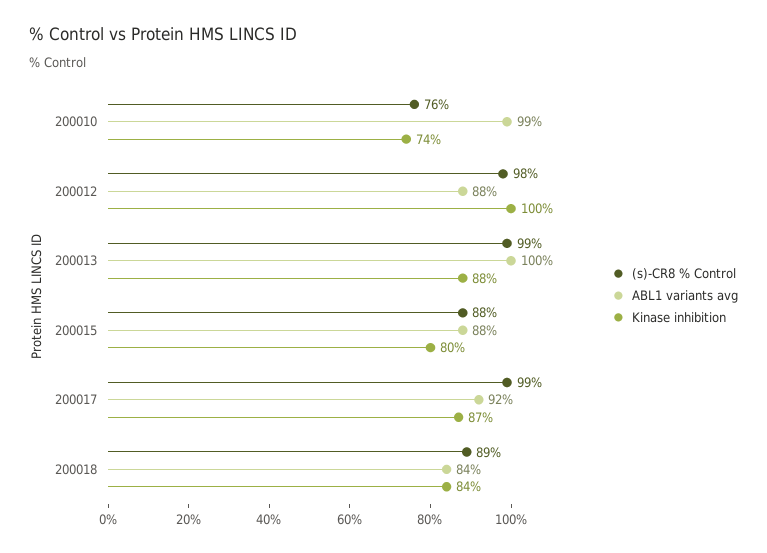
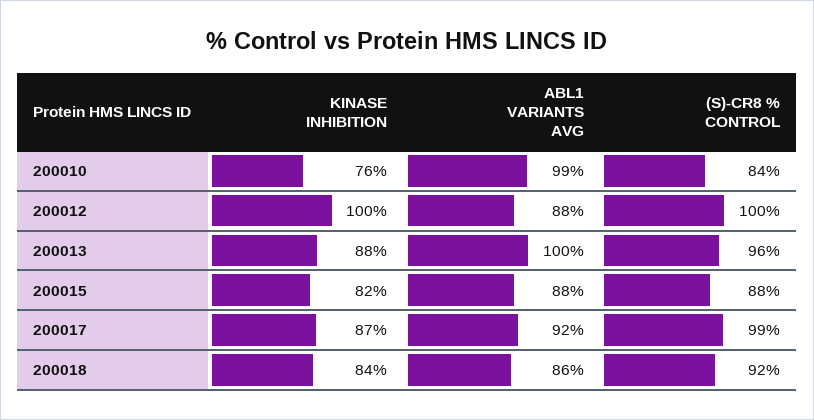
  {
    "(s)-CR8 % Control": {
-     "200010": 76,
+     "200010": 84,
-     "200012": 98,
+     "200012": 100,
-     "200013": 99,
+     "200013": 96,
      "200015": 88,
      "200017": 99,
-     "200018": 89
+     "200018": 92
    },
    "ABL1 variants avg": {
      "200010": 99,
      "200012": 88,
      "200013": 100,
      "200015": 88,
      "200017": 92,
-     "200018": 84
+     "200018": 86
    },
    "Kinase inhibition": {
-     "200010": 74,
+     "200010": 76,
      "200012": 100,
      "200013": 88,
-     "200015": 80,
+     "200015": 82,
      "200017": 87,
      "200018": 84
    }
  }

